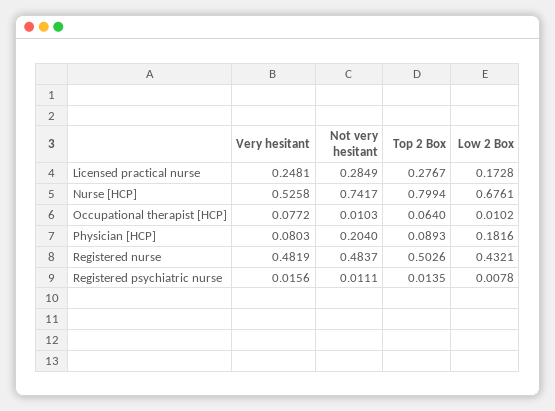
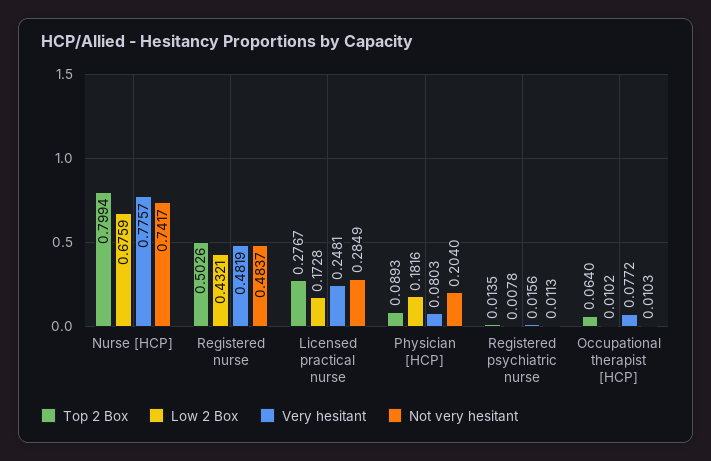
  {
    "Very hesitant": {
      "Licensed practical nurse": 0.2481,
-     "Nurse [HCP]": 0.5258,
+     "Nurse [HCP]": 0.7757,
      "Occupational therapist [HCP]": 0.0772,
      "Physician [HCP]": 0.0803,
      "Registered nurse": 0.4819,
      "Registered psychiatric nurse": 0.0156
    },
    "Not very hesitant": {
      "Licensed practical nurse": 0.2849,
      "Nurse [HCP]": 0.7417,
      "Occupational therapist [HCP]": 0.0103,
      "Physician [HCP]": 0.204,
      "Registered nurse": 0.4837,
-     "Registered psychiatric nurse": 0.0111
+     "Registered psychiatric nurse": 0.0113
    },
    "Top 2 Box": {
      "Licensed practical nurse": 0.2767,
      "Nurse [HCP]": 0.7994,
      "Occupational therapist [HCP]": 0.064,
      "Physician [HCP]": 0.0893,
      "Registered nurse": 0.5026,
      "Registered psychiatric nurse": 0.0135
    },
    "Low 2 Box": {
      "Licensed practical nurse": 0.1728,
-     "Nurse [HCP]": 0.6761,
+     "Nurse [HCP]": 0.6759,
      "Occupational therapist [HCP]": 0.0102,
      "Physician [HCP]": 0.1816,
      "Registered nurse": 0.4321,
      "Registered psychiatric nurse": 0.0078
    }
  }

